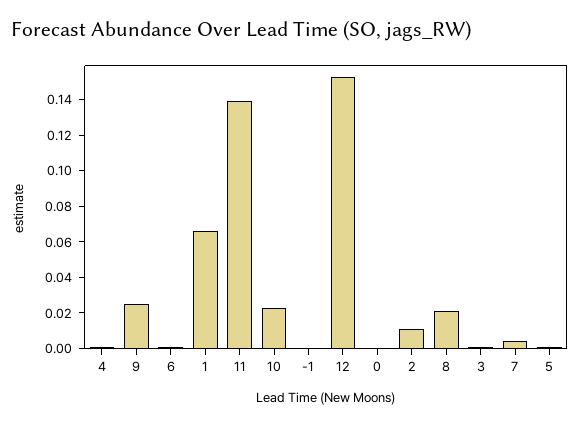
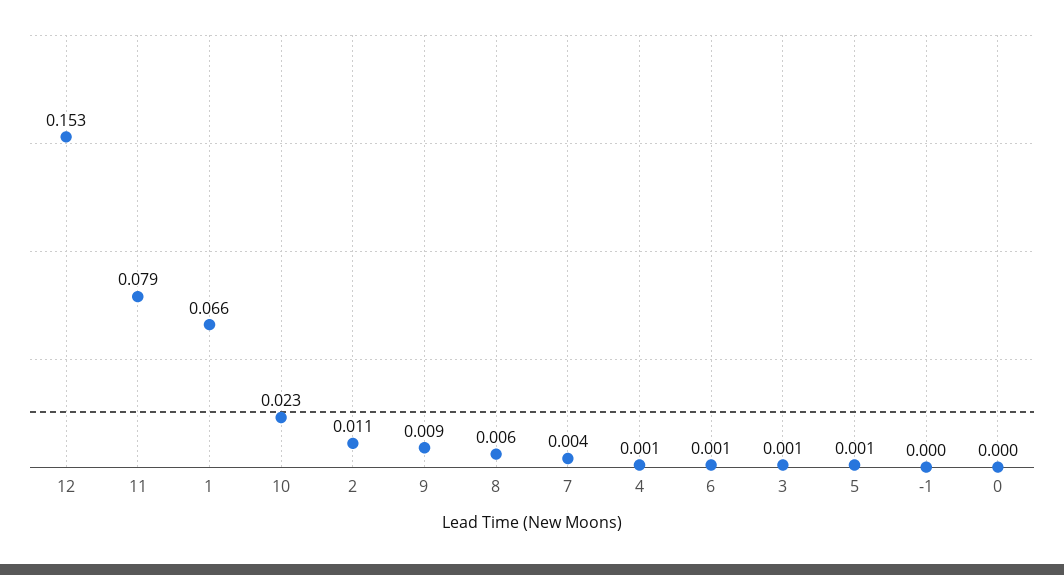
  {
    "4": 0.001,
-   "9": 0.025,
+   "9": 0.009,
    "6": 0.001,
    "1": 0.066,
-   "11": 0.14,
+   "11": 0.079,
    "10": 0.023,
    "-1": 0,
    "12": 0.153,
    "0": 0,
    "2": 0.011,
-   "8": 0.02,
+   "8": 0.006,
    "3": 0.001,
    "7": 0.004,
    "5": 0.001
  }

